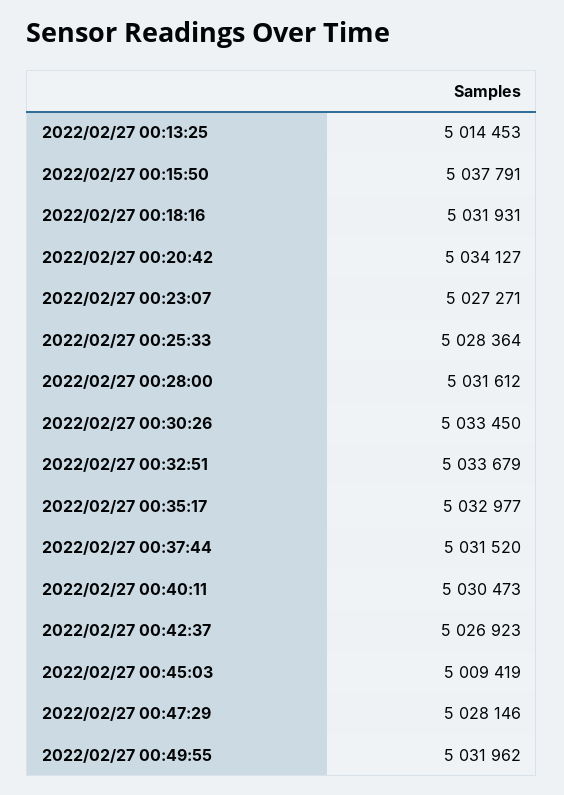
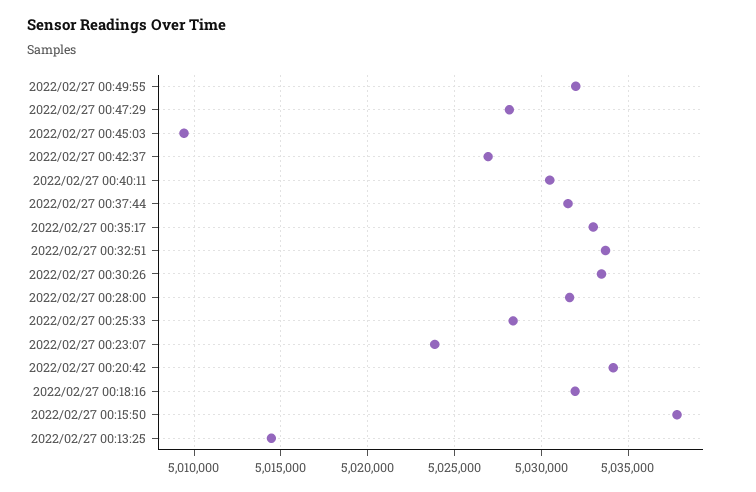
  {
    "2022/02/27 00:13:25": 5014453,
    "2022/02/27 00:15:50": 5037791,
    "2022/02/27 00:18:16": 5031931,
    "2022/02/27 00:20:42": 5034127,
-   "2022/02/27 00:23:07": 5027271,
+   "2022/02/27 00:23:07": 5024000,
    "2022/02/27 00:25:33": 5028364,
    "2022/02/27 00:28:00": 5031612,
    "2022/02/27 00:30:26": 5033450,
    "2022/02/27 00:32:51": 5033679,
    "2022/02/27 00:35:17": 5032977,
    "2022/02/27 00:37:44": 5031520,
    "2022/02/27 00:40:11": 5030473,
    "2022/02/27 00:42:37": 5026923,
    "2022/02/27 00:45:03": 5009419,
    "2022/02/27 00:47:29": 5028146,
    "2022/02/27 00:49:55": 5031962
  }

